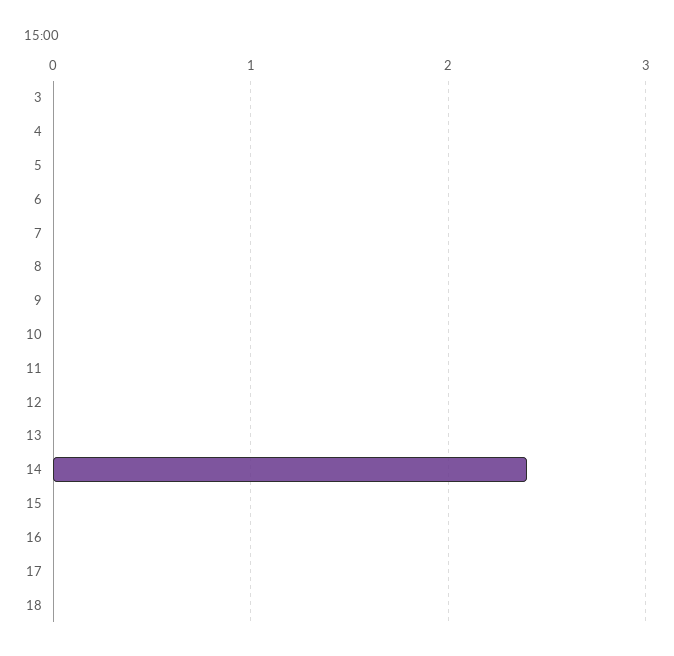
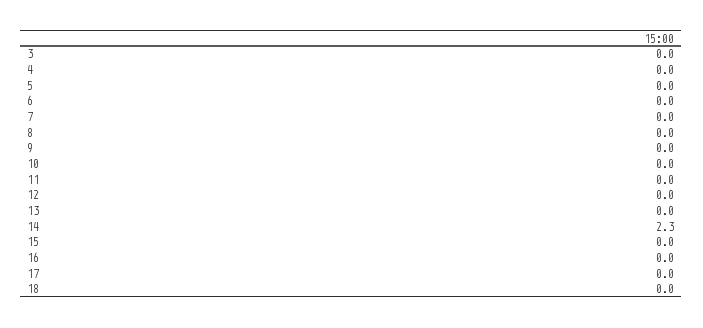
  {
    "3": 0,
    "4": 0,
    "5": 0,
    "6": 0,
    "7": 0,
    "8": 0,
    "9": 0,
    "10": 0,
    "11": 0,
    "12": 0,
    "13": 0,
-   "14": 2.4,
+   "14": 2.3,
    "15": 0,
    "16": 0,
    "17": 0,
    "18": 0
  }

